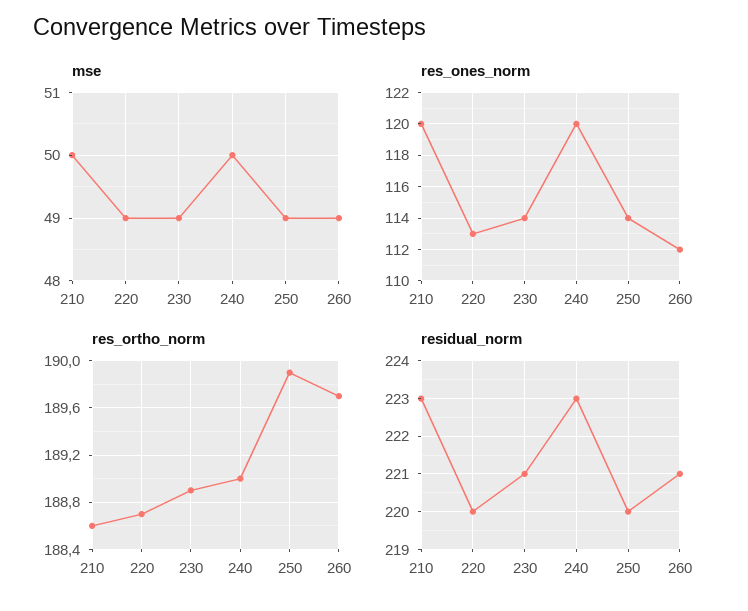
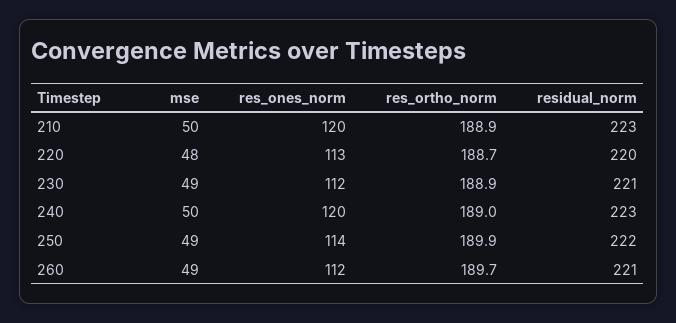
  {
    "mse": {
      "210": 50,
-     "220": 49,
+     "220": 48,
      "230": 49,
      "240": 50,
      "250": 49,
      "260": 49
    },
    "res_ones_norm": {
      "210": 120,
      "220": 113,
-     "230": 114,
+     "230": 112,
      "240": 120,
      "250": 114,
      "260": 112
    },
    "res_ortho_norm": {
-     "210": 188.6,
+     "210": 188.9,
      "220": 188.7,
      "230": 188.9,
      "240": 189,
      "250": 189.9,
      "260": 189.7
    },
    "residual_norm": {
      "210": 223,
      "220": 220,
      "230": 221,
      "240": 223,
-     "250": 220,
+     "250": 222,
      "260": 221
    }
  }

